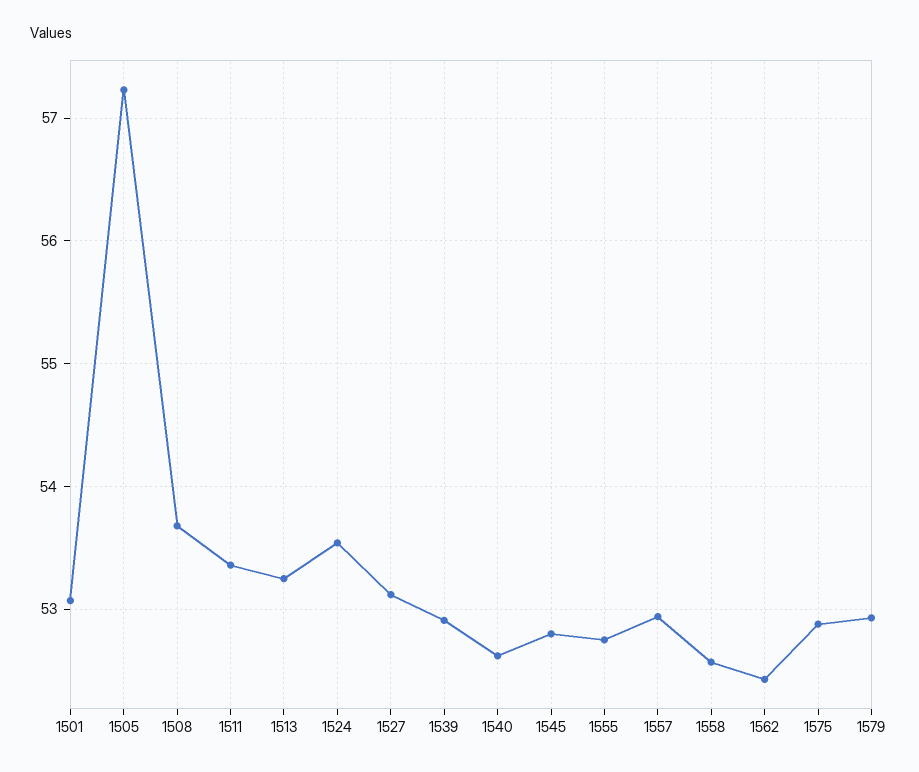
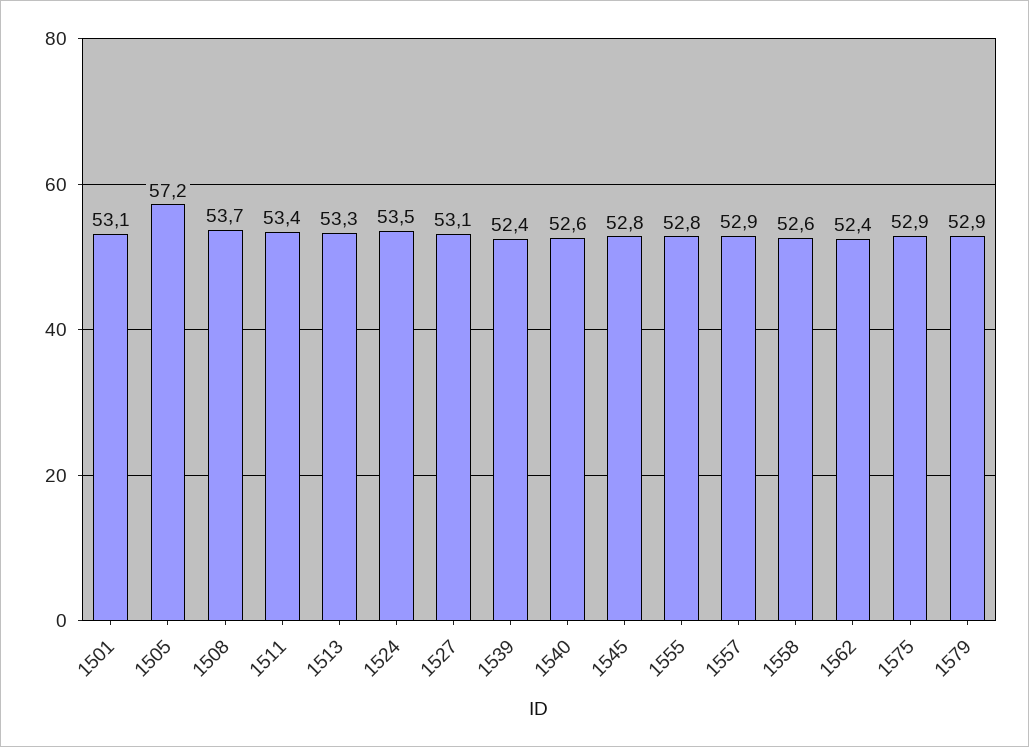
  {
    "1501": 53.1,
    "1505": 57.2,
    "1508": 53.7,
    "1511": 53.4,
    "1513": 53.3,
    "1524": 53.5,
    "1527": 53.1,
-   "1539": 52.9,
+   "1539": 52.4,
    "1540": 52.6,
    "1545": 52.8,
    "1555": 52.8,
    "1557": 52.9,
    "1558": 52.6,
    "1562": 52.4,
    "1575": 52.9,
    "1579": 52.9
  }

